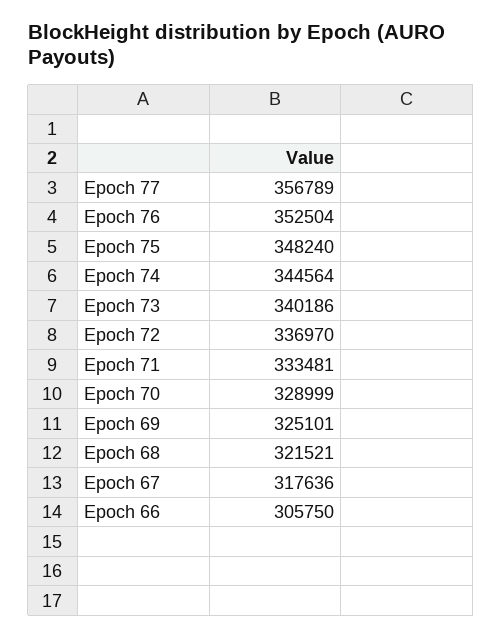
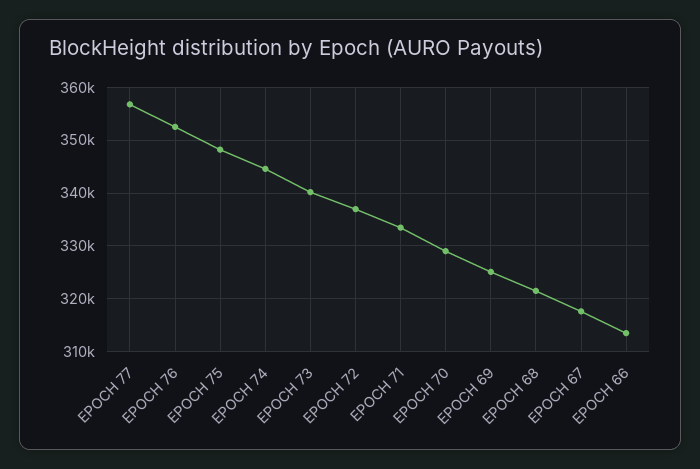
  {
    "Epoch 77": 356789,
    "Epoch 76": 352504,
    "Epoch 75": 348240,
    "Epoch 74": 344564,
    "Epoch 73": 340186,
    "Epoch 72": 336970,
    "Epoch 71": 333481,
    "Epoch 70": 328999,
    "Epoch 69": 325101,
    "Epoch 68": 321521,
    "Epoch 67": 317636,
-   "Epoch 66": 305750
+   "Epoch 66": 314000
  }

